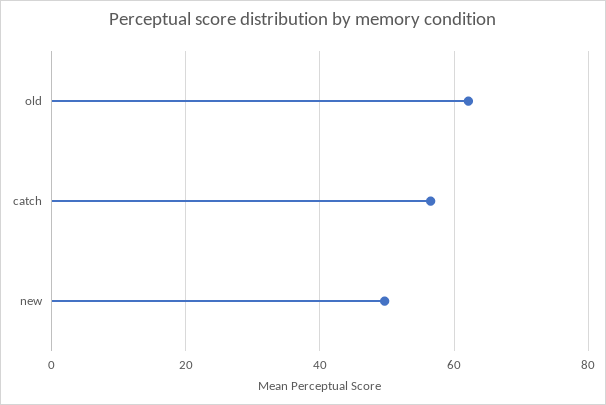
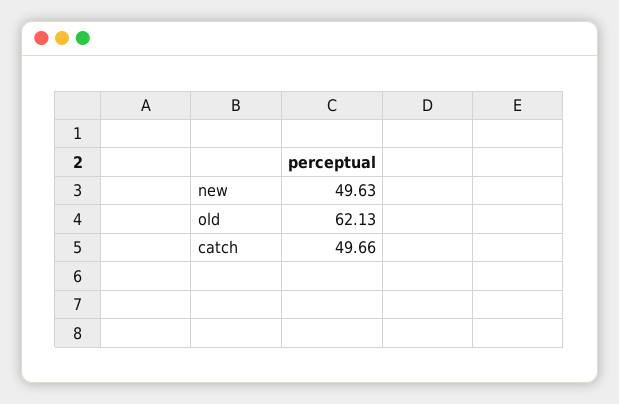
  {
    "old": 62.13,
-   "catch": 56,
+   "catch": 49.66,
    "new": 49.63
  }

